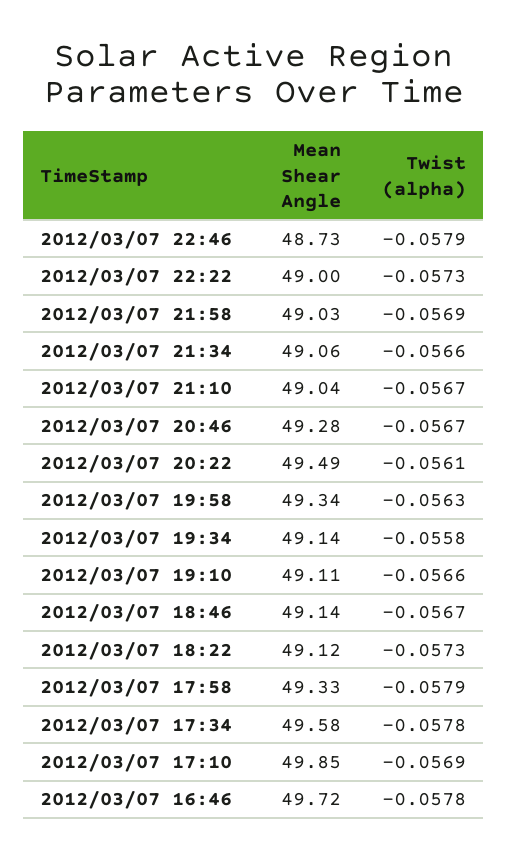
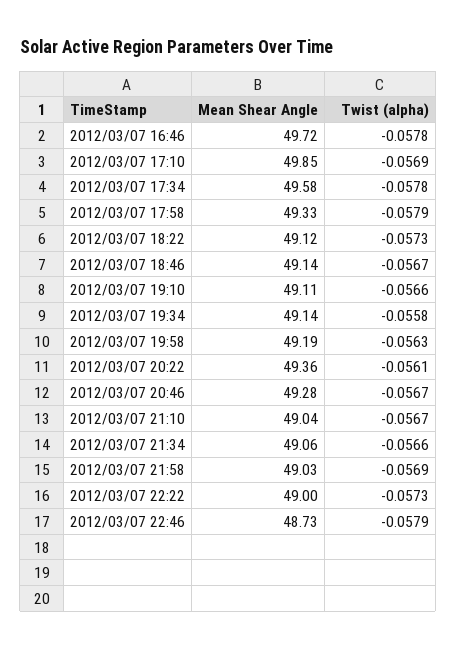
  {
    "Mean Shear Angle": {
      "2012/03/07 22:46": 48.73,
      "2012/03/07 22:22": 49,
      "2012/03/07 21:58": 49.03,
      "2012/03/07 21:34": 49.06,
      "2012/03/07 21:10": 49.04,
      "2012/03/07 20:46": 49.28,
-     "2012/03/07 20:22": 49.49,
+     "2012/03/07 20:22": 49.36,
-     "2012/03/07 19:58": 49.34,
+     "2012/03/07 19:58": 49.19,
      "2012/03/07 19:34": 49.14,
      "2012/03/07 19:10": 49.11,
      "2012/03/07 18:46": 49.14,
      "2012/03/07 18:22": 49.12,
      "2012/03/07 17:58": 49.33,
      "2012/03/07 17:34": 49.58,
      "2012/03/07 17:10": 49.85,
      "2012/03/07 16:46": 49.72
    },
    "Twist (alpha)": {
      "2012/03/07 22:46": -0.0579,
      "2012/03/07 22:22": -0.0573,
      "2012/03/07 21:58": -0.0569,
      "2012/03/07 21:34": -0.0566,
      "2012/03/07 21:10": -0.0567,
      "2012/03/07 20:46": -0.0567,
      "2012/03/07 20:22": -0.0561,
      "2012/03/07 19:58": -0.0563,
      "2012/03/07 19:34": -0.0558,
      "2012/03/07 19:10": -0.0566,
      "2012/03/07 18:46": -0.0567,
      "2012/03/07 18:22": -0.0573,
      "2012/03/07 17:58": -0.0579,
      "2012/03/07 17:34": -0.0578,
      "2012/03/07 17:10": -0.0569,
      "2012/03/07 16:46": -0.0578
    }
  }

